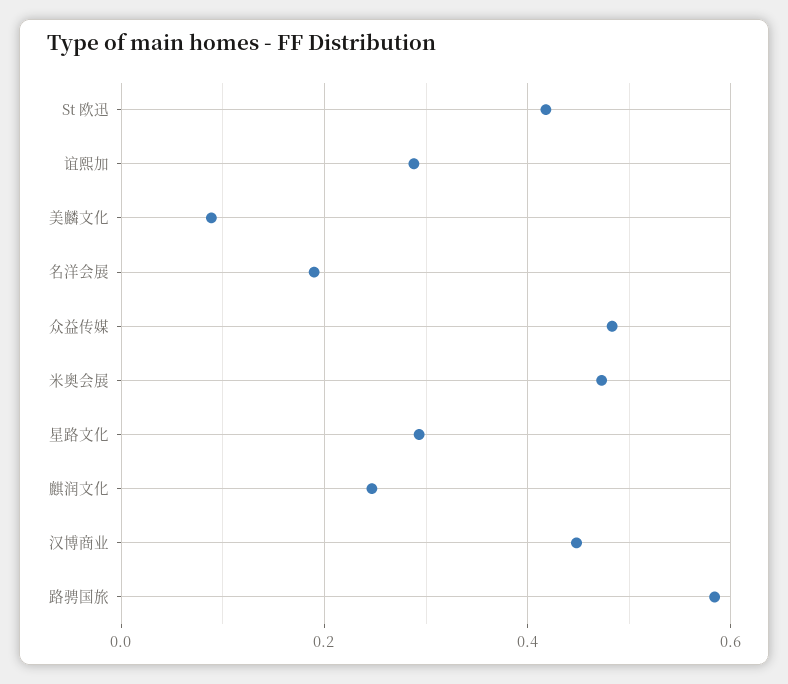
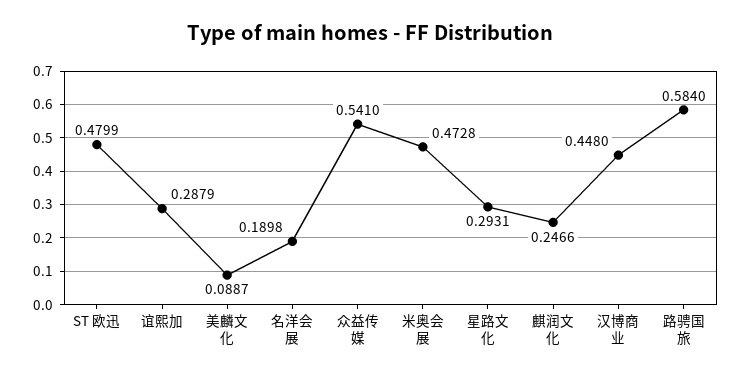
  {
-   "St 欧迅": 0.42,
+   "St 欧迅": 0.4799,
    "谊熙加": 0.2879,
    "美麟文化": 0.0887,
    "名洋会展": 0.1898,
-   "众益传媒": 0.48,
+   "众益传媒": 0.541,
    "米奥会展": 0.4728,
    "星路文化": 0.2931,
    "麒润文化": 0.2466,
    "汉博商业": 0.448,
    "路骋国旅": 0.584
  }

